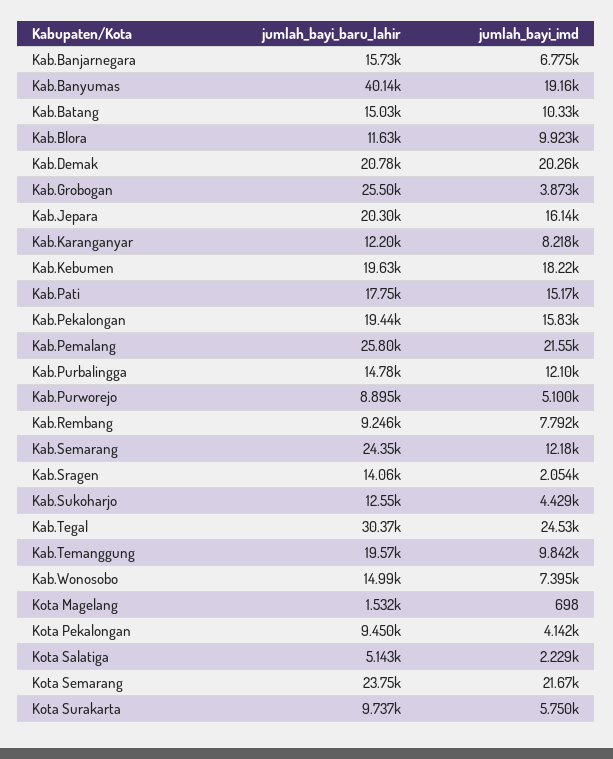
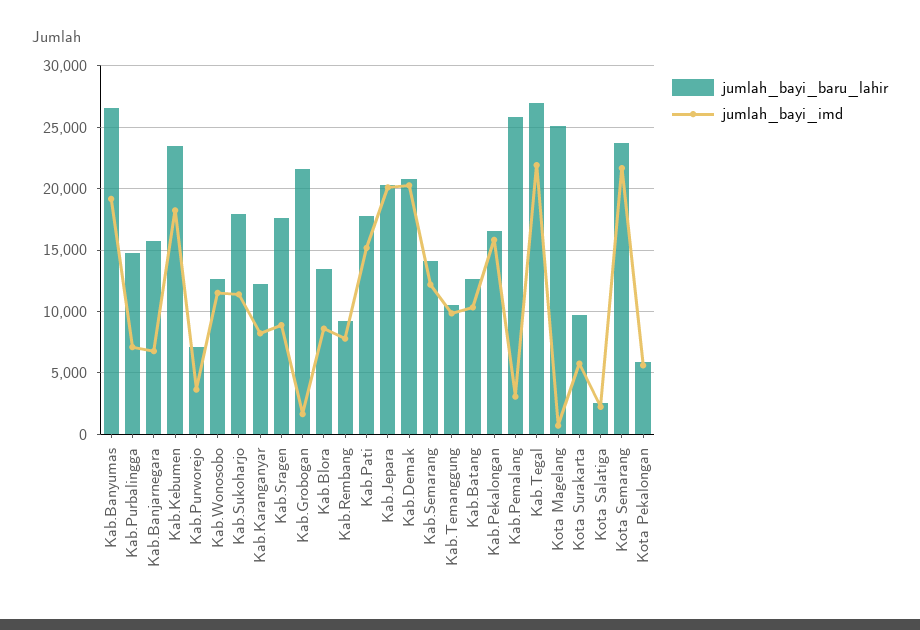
  {
    "jumlah_bayi_baru_lahir": {
      "Kab.Banjarnegara": 15730,
-     "Kab.Banyumas": 40140,
+     "Kab.Banyumas": 26500,
-     "Kab.Batang": 15030,
+     "Kab.Batang": 12500,
-     "Kab.Blora": 11630,
+     "Kab.Blora": 13500,
      "Kab.Demak": 20780,
-     "Kab.Grobogan": 25500,
+     "Kab.Grobogan": 21500,
      "Kab.Jepara": 20300,
      "Kab.Karanganyar": 12200,
-     "Kab.Kebumen": 19630,
+     "Kab.Kebumen": 23500,
      "Kab.Pati": 17750,
-     "Kab.Pekalongan": 19440,
+     "Kab.Pekalongan": 16500,
      "Kab.Pemalang": 25800,
      "Kab.Purbalingga": 14780,
-     "Kab.Purworejo": 8895,
+     "Kab.Purworejo": 7000,
      "Kab.Rembang": 9246,
-     "Kab.Semarang": 24350,
+     "Kab.Semarang": 14000,
-     "Kab.Sragen": 14060,
+     "Kab.Sragen": 17500,
-     "Kab.Sukoharjo": 12550,
+     "Kab.Sukoharjo": 18000,
-     "Kab.Tegal": 30370,
+     "Kab.Tegal": 27000,
-     "Kab.Temanggung": 19570,
+     "Kab.Temanggung": 10500,
-     "Kab.Wonosobo": 14990,
+     "Kab.Wonosobo": 12500,
-     "Kota Magelang": 1532,
+     "Kota Magelang": 25000,
-     "Kota Pekalongan": 9450,
+     "Kota Pekalongan": 6000,
-     "Kota Salatiga": 5143,
+     "Kota Salatiga": 2500,
      "Kota Semarang": 23750,
      "Kota Surakarta": 9737
    },
    "jumlah_bayi_imd": {
      "Kab.Banjarnegara": 6775,
      "Kab.Banyumas": 19160,
      "Kab.Batang": 10330,
-     "Kab.Blora": 9923,
+     "Kab.Blora": 8500,
      "Kab.Demak": 20260,
-     "Kab.Grobogan": 3873,
+     "Kab.Grobogan": 1500,
-     "Kab.Jepara": 16140,
+     "Kab.Jepara": 20000,
      "Kab.Karanganyar": 8218,
      "Kab.Kebumen": 18220,
      "Kab.Pati": 15170,
      "Kab.Pekalongan": 15830,
-     "Kab.Pemalang": 21550,
+     "Kab.Pemalang": 3000,
-     "Kab.Purbalingga": 12100,
+     "Kab.Purbalingga": 7000,
-     "Kab.Purworejo": 5100,
+     "Kab.Purworejo": 3500,
      "Kab.Rembang": 7792,
      "Kab.Semarang": 12180,
-     "Kab.Sragen": 2054,
+     "Kab.Sragen": 9000,
-     "Kab.Sukoharjo": 4429,
+     "Kab.Sukoharjo": 11500,
-     "Kab.Tegal": 24530,
+     "Kab.Tegal": 22000,
      "Kab.Temanggung": 9842,
-     "Kab.Wonosobo": 7395,
+     "Kab.Wonosobo": 11500,
      "Kota Magelang": 698,
-     "Kota Pekalongan": 4142,
+     "Kota Pekalongan": 5500,
      "Kota Salatiga": 2229,
      "Kota Semarang": 21670,
      "Kota Surakarta": 5750
    }
  }

